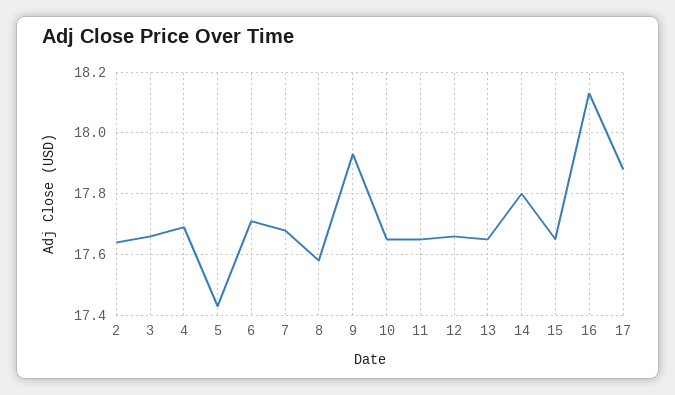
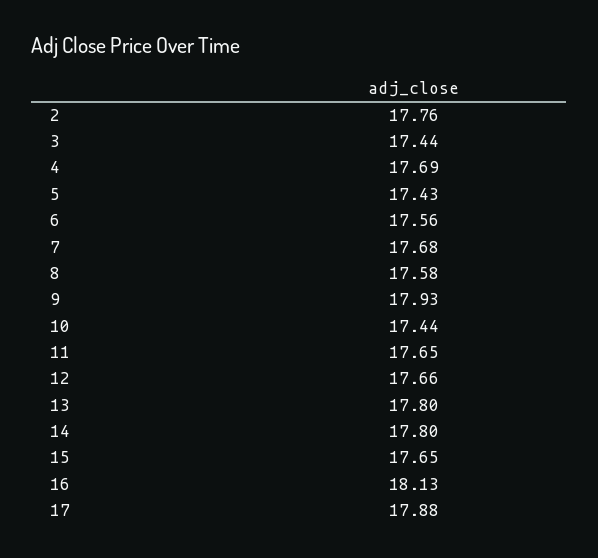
  {
-   "2": 17.65,
+   "2": 17.76,
-   "3": 17.65,
+   "3": 17.44,
    "4": 17.69,
    "5": 17.43,
-   "6": 17.7,
+   "6": 17.56,
    "7": 17.68,
    "8": 17.58,
    "9": 17.93,
-   "10": 17.65,
+   "10": 17.44,
    "11": 17.65,
    "12": 17.66,
-   "13": 17.65,
+   "13": 17.8,
    "14": 17.8,
    "15": 17.65,
    "16": 18.13,
    "17": 17.88
  }

